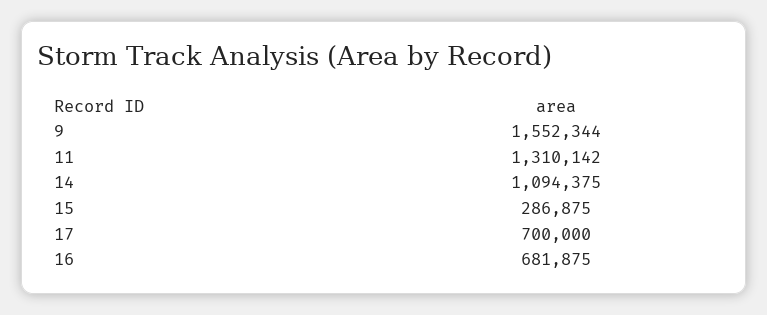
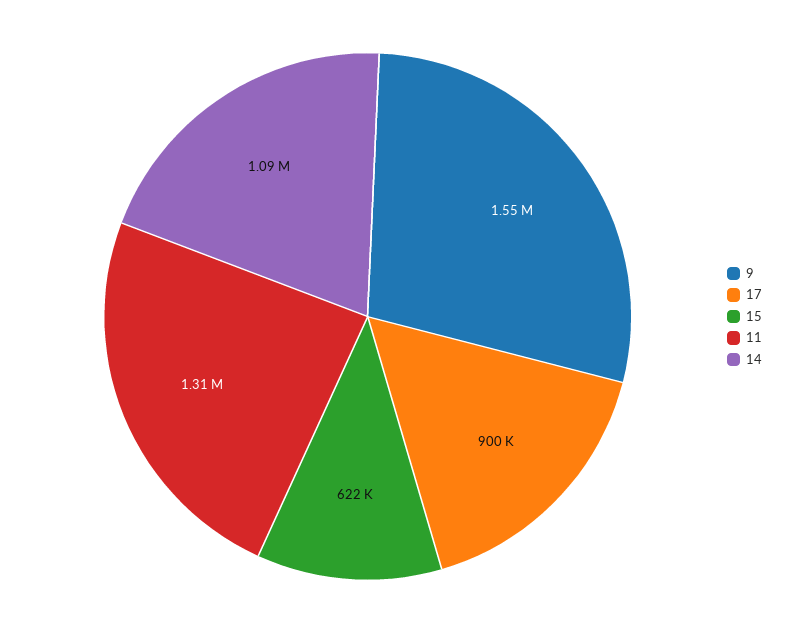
  {
    "9": 1552344,
    "11": 1310142,
    "14": 1094375,
-   "15": 286875,
+   "15": 622000,
-   "17": 700000,
+   "17": 900000
-   "16": 681875
  }

